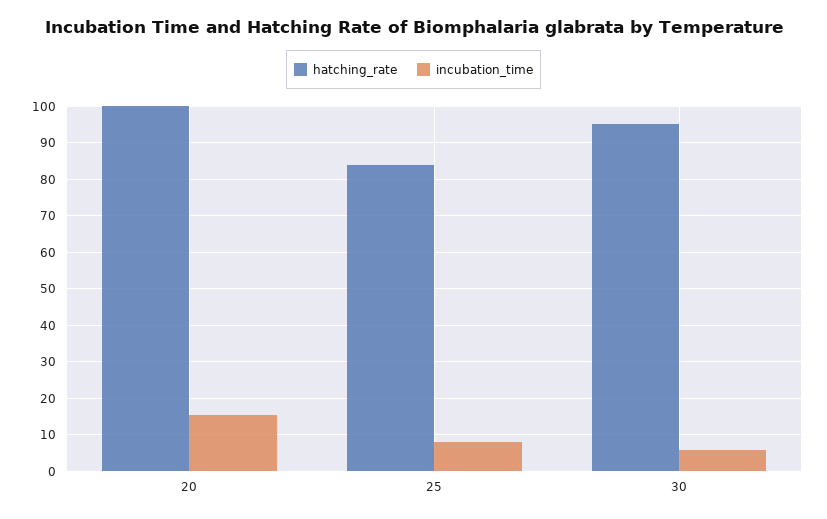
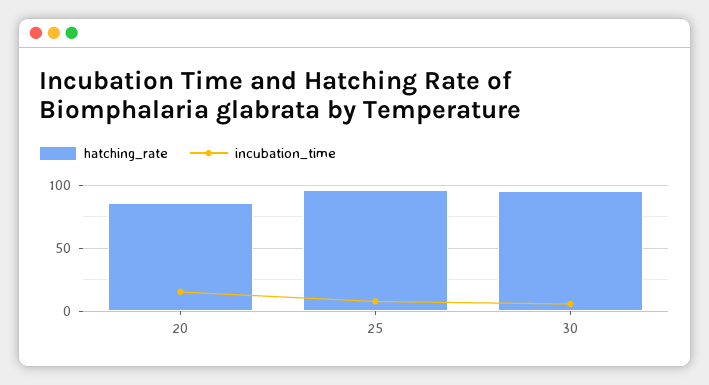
  {
    "hatching_rate": {
-     "20": 100,
+     "20": 85,
-     "25": 84,
+     "25": 95,
      "30": 96
    },
    "incubation_time": {
      "20": 16,
      "25": 8,
      "30": 6
    }
  }

